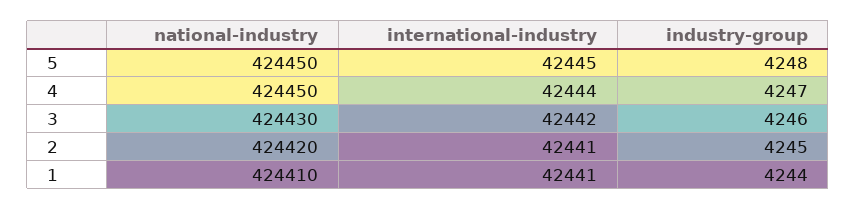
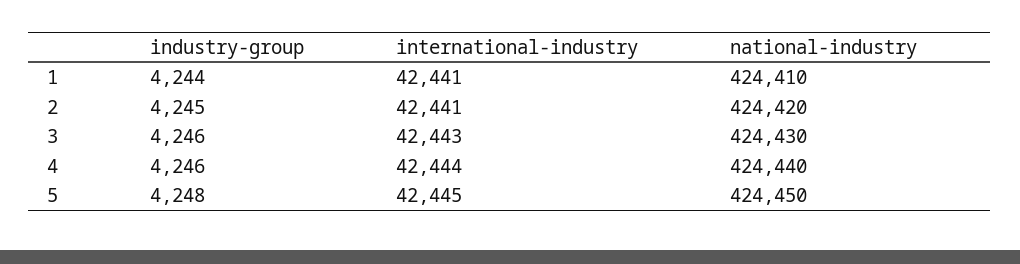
  {
    "national-industry": {
      "5": 424450,
-     "4": 424450,
+     "4": 424440,
      "3": 424430,
      "2": 424420,
      "1": 424410
    },
    "international-industry": {
      "5": 42445,
      "4": 42444,
-     "3": 42442,
+     "3": 42443,
      "2": 42441,
      "1": 42441
    },
    "industry-group": {
      "5": 4248,
-     "4": 4247,
+     "4": 4246,
      "3": 4246,
      "2": 4245,
      "1": 4244
    }
  }

